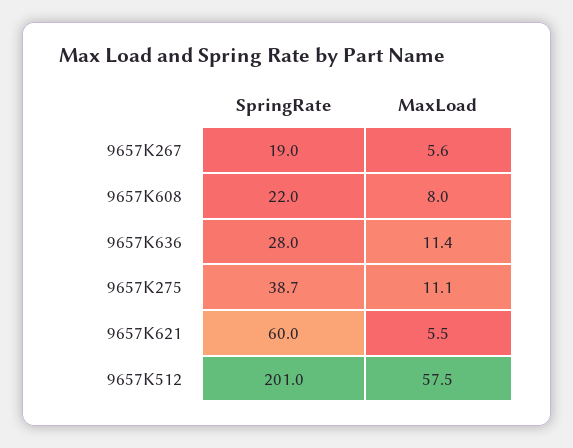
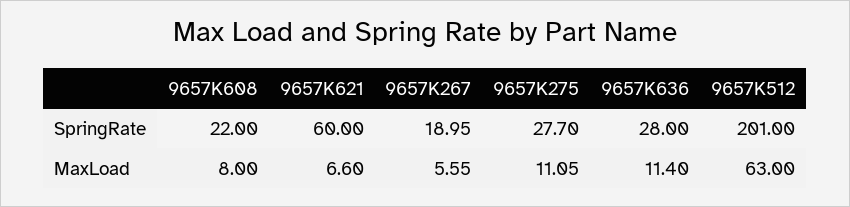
  {
    "SpringRate": {
      "9657K267": 18.95,
      "9657K608": 22,
      "9657K636": 28,
-     "9657K275": 38.7,
+     "9657K275": 27.7,
      "9657K621": 60,
      "9657K512": 201
    },
    "MaxLoad": {
      "9657K267": 5.55,
      "9657K608": 8,
      "9657K636": 11.4,
      "9657K275": 11.05,
-     "9657K621": 5.5,
+     "9657K621": 6.6,
-     "9657K512": 57.5
+     "9657K512": 63
    }
  }

